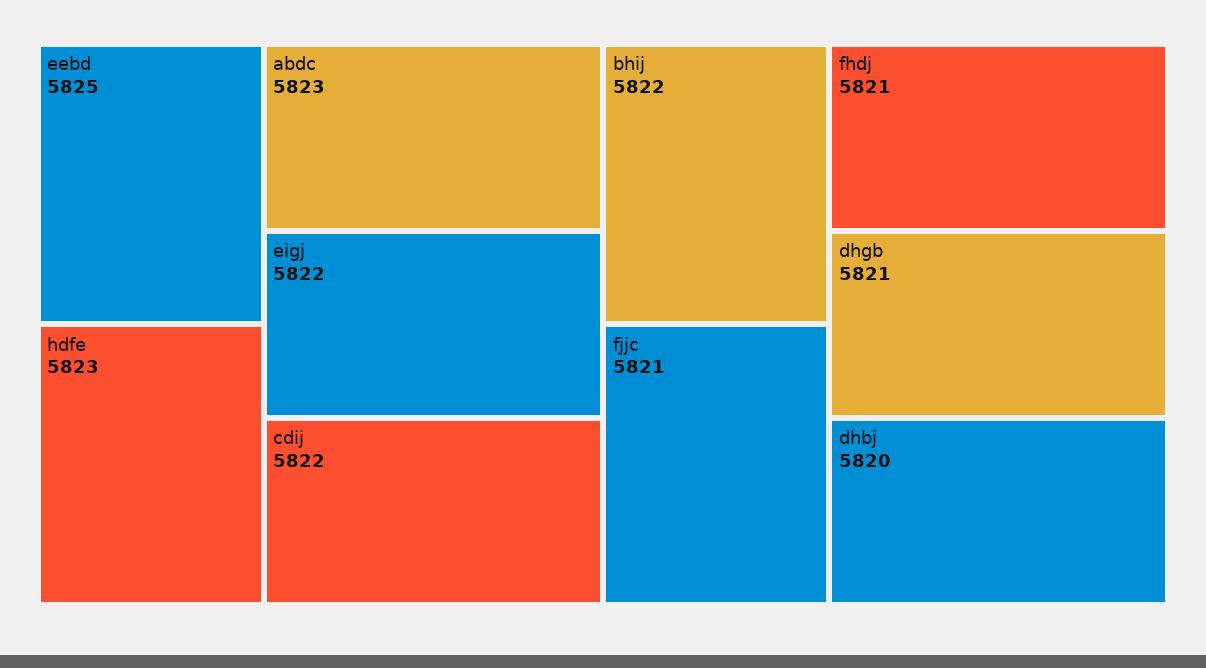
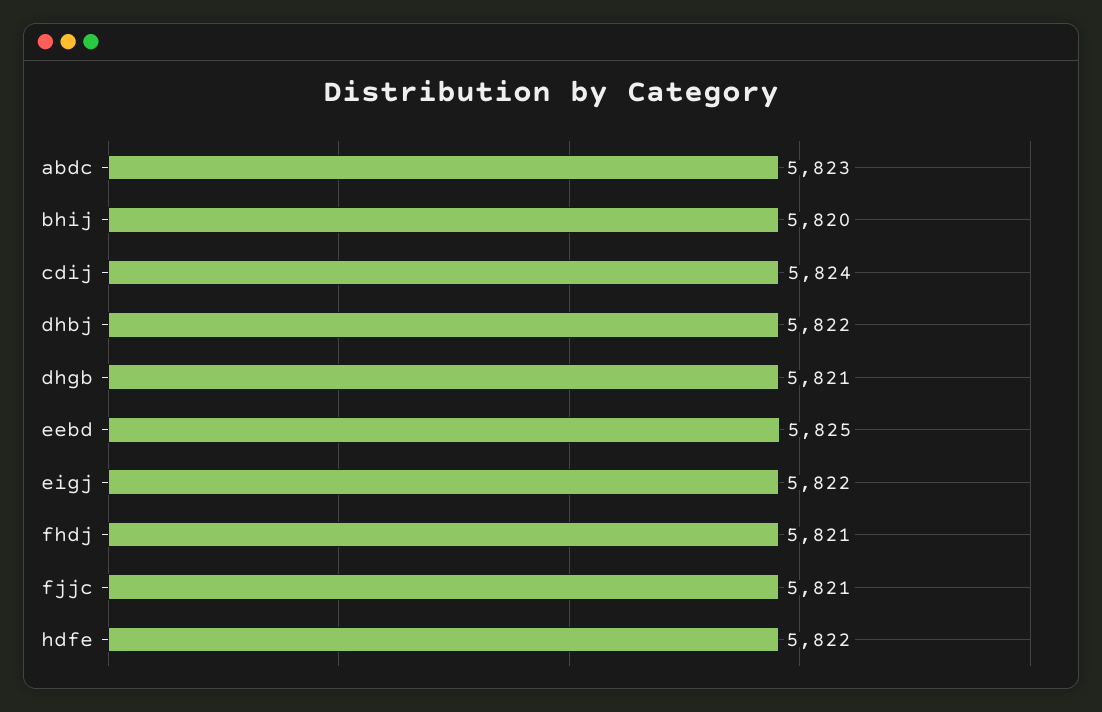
  {
    "eebd": 5825,
-   "hdfe": 5823,
+   "hdfe": 5822,
    "abdc": 5823,
    "eigj": 5822,
-   "cdij": 5822,
+   "cdij": 5824,
-   "bhij": 5822,
+   "bhij": 5820,
    "fjjc": 5821,
    "fhdj": 5821,
    "dhgb": 5821,
-   "dhbj": 5820
+   "dhbj": 5822
  }

